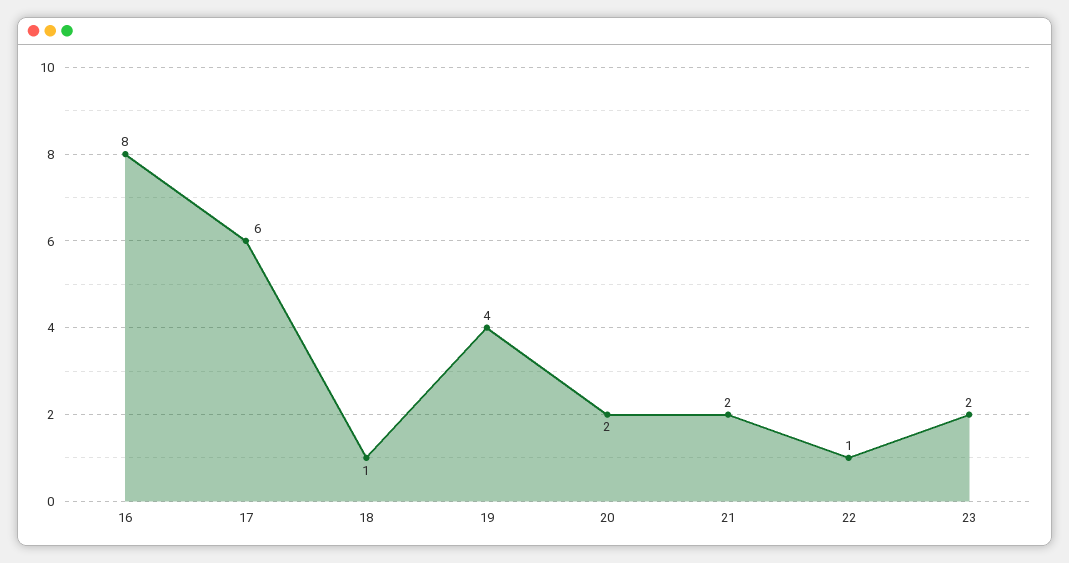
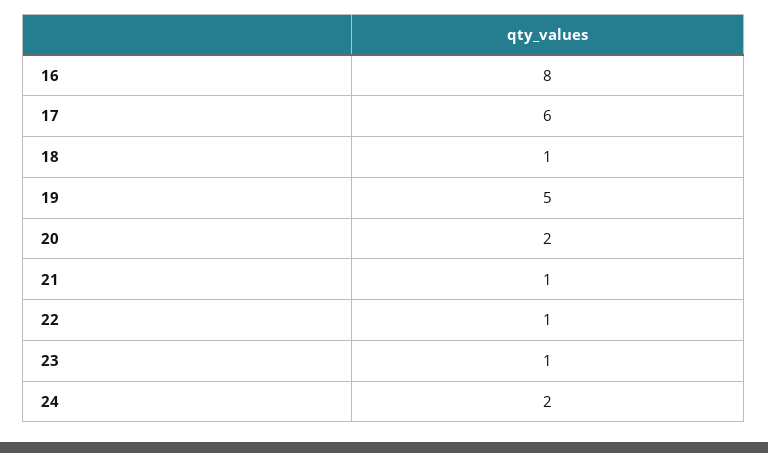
  {
    "16": 8,
    "17": 6,
    "18": 1,
-   "19": 4,
+   "19": 5,
    "20": 2,
-   "21": 2,
+   "21": 1,
    "22": 1,
-   "23": 2
+   "23": 1,
+   "24": 2
  }

